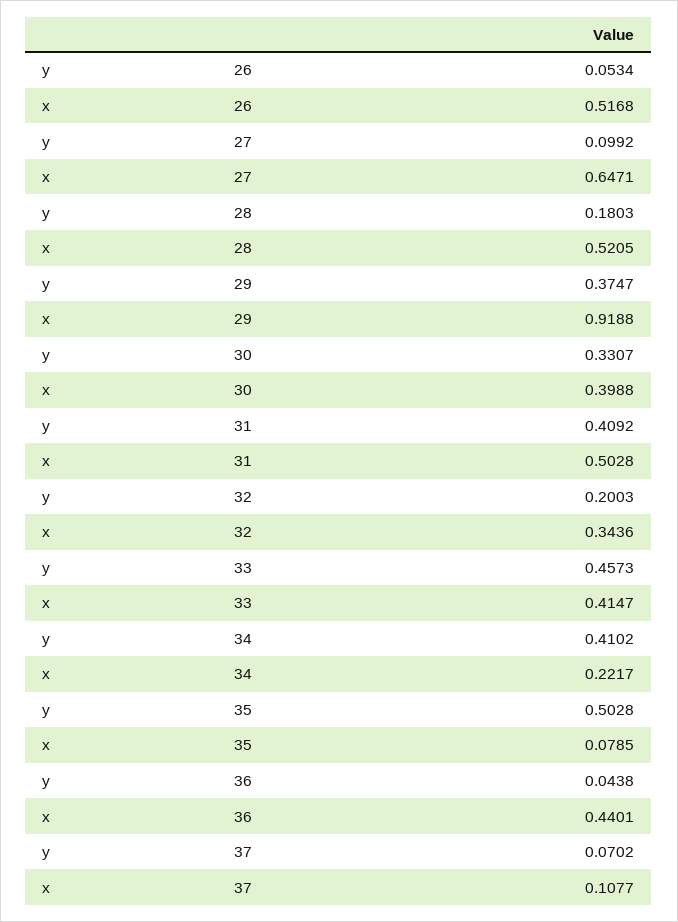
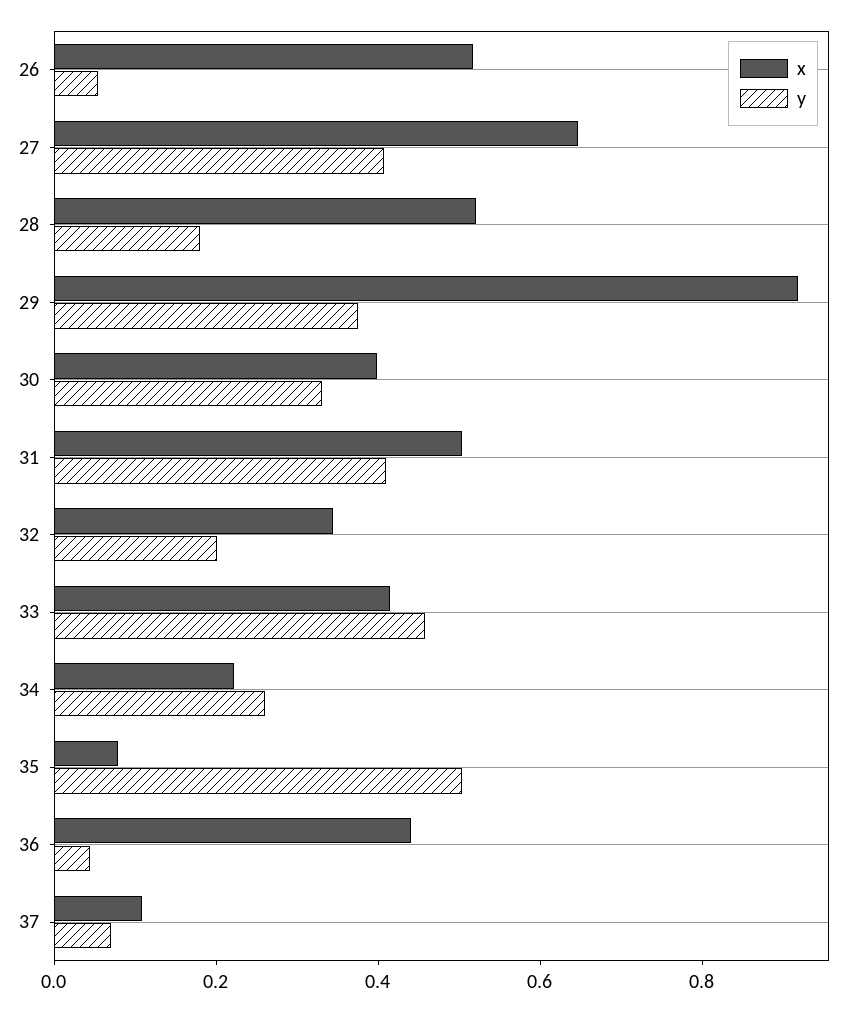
  {
    "y": {
      "26": 0.0534,
-     "27": 0.0992,
+     "27": 0.4,
      "28": 0.1803,
      "29": 0.3747,
      "30": 0.3307,
      "31": 0.4092,
      "32": 0.2003,
      "33": 0.4573,
-     "34": 0.4102,
+     "34": 0.25,
      "35": 0.5028,
      "36": 0.0438,
      "37": 0.0702
    },
    "x": {
      "26": 0.5168,
      "27": 0.6471,
      "28": 0.5205,
      "29": 0.9188,
      "30": 0.3988,
      "31": 0.5028,
      "32": 0.3436,
      "33": 0.4147,
      "34": 0.2217,
      "35": 0.0785,
      "36": 0.4401,
      "37": 0.1077
    }
  }

